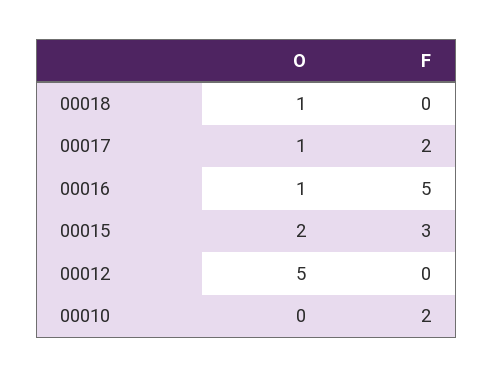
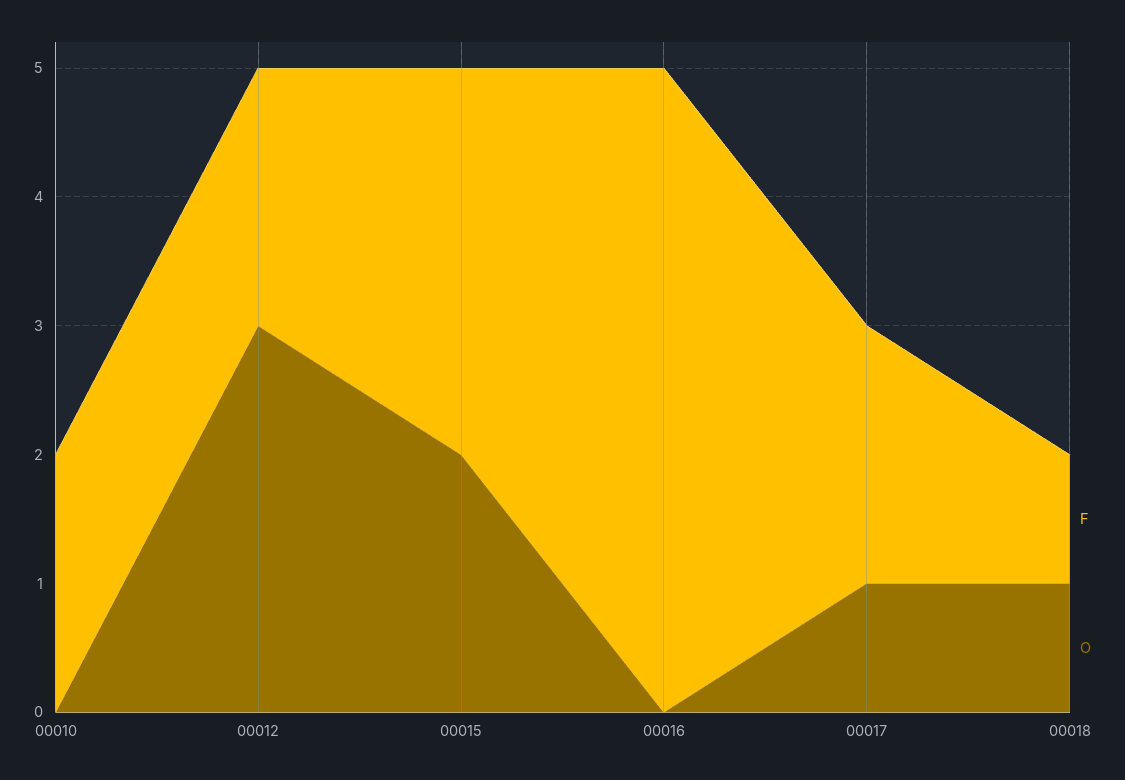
  {
    "O": {
      "00018": 1,
      "00017": 1,
-     "00016": 1,
+     "00016": 0,
      "00015": 2,
-     "00012": 5,
+     "00012": 3,
      "00010": 0
    },
    "F": {
-     "00018": 0,
+     "00018": 1,
      "00017": 2,
      "00016": 5,
      "00015": 3,
-     "00012": 0,
+     "00012": 2,
      "00010": 2
    }
  }

